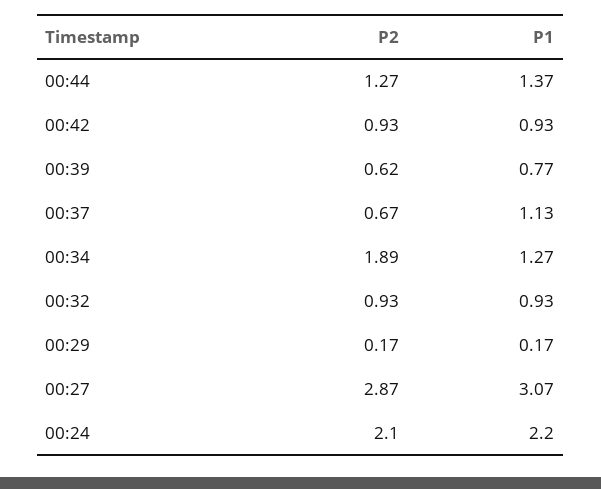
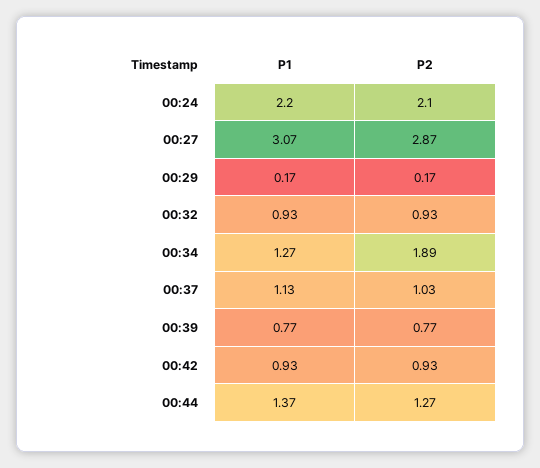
  {
    "P2": {
      "00:44": 1.27,
      "00:42": 0.93,
-     "00:39": 0.62,
+     "00:39": 0.77,
-     "00:37": 0.67,
+     "00:37": 1.03,
      "00:34": 1.89,
      "00:32": 0.93,
      "00:29": 0.17,
      "00:27": 2.87,
      "00:24": 2.1
    },
    "P1": {
      "00:44": 1.37,
      "00:42": 0.93,
      "00:39": 0.77,
      "00:37": 1.13,
      "00:34": 1.27,
      "00:32": 0.93,
      "00:29": 0.17,
      "00:27": 3.07,
      "00:24": 2.2
    }
  }

